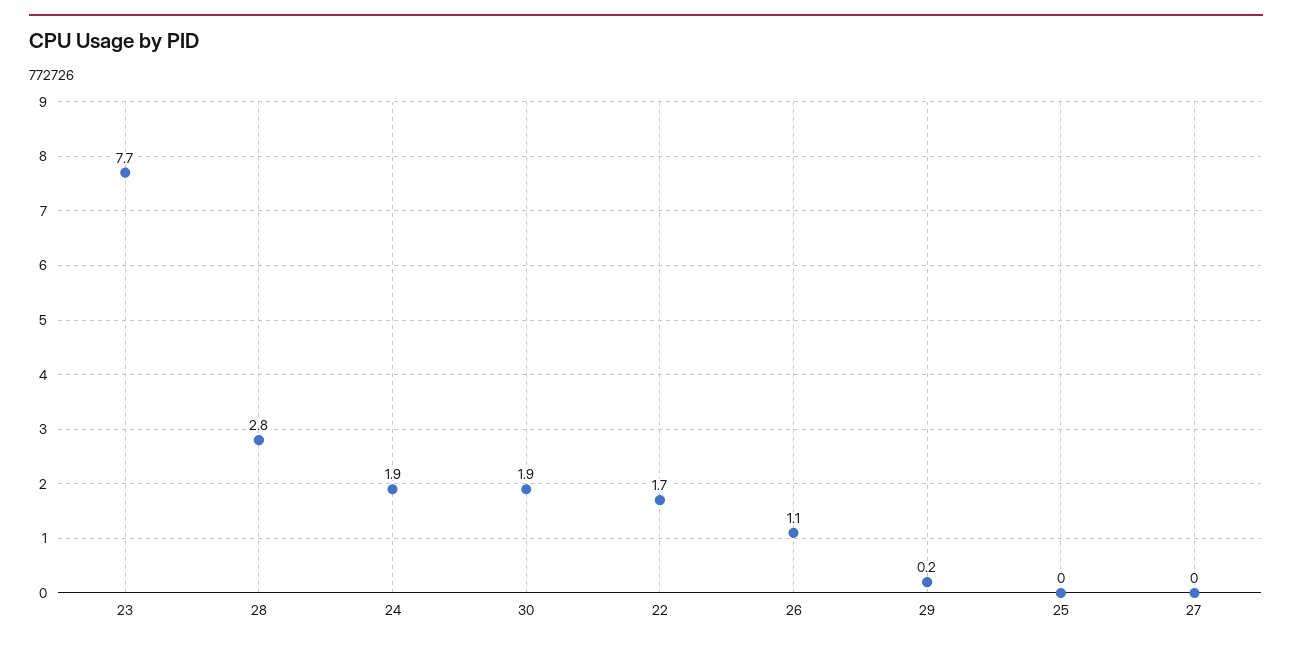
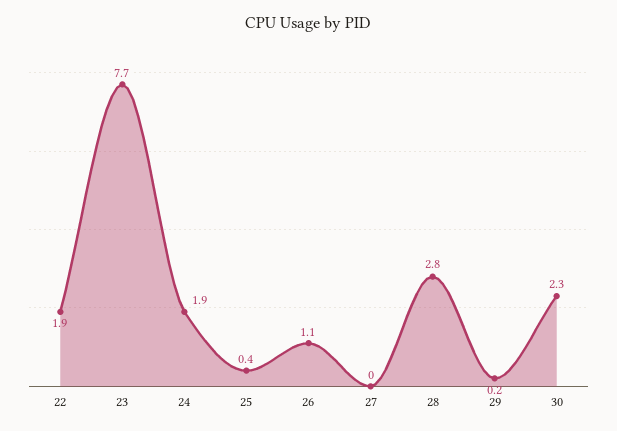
  {
    "23": 7.7,
    "28": 2.8,
    "24": 1.9,
-   "30": 1.9,
+   "30": 2.3,
-   "22": 1.7,
+   "22": 1.9,
    "26": 1.1,
    "29": 0.2,
-   "25": 0,
+   "25": 0.4,
    "27": 0
  }

